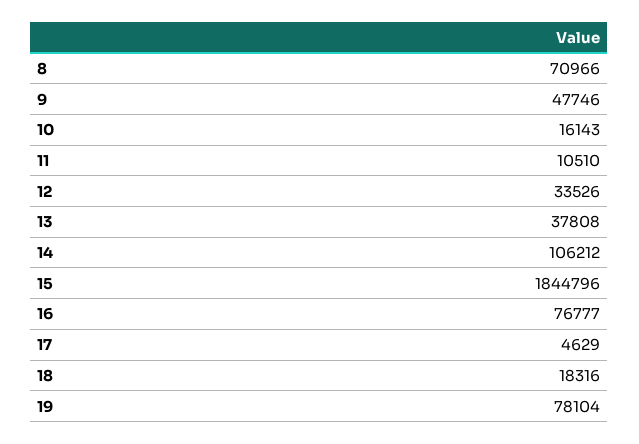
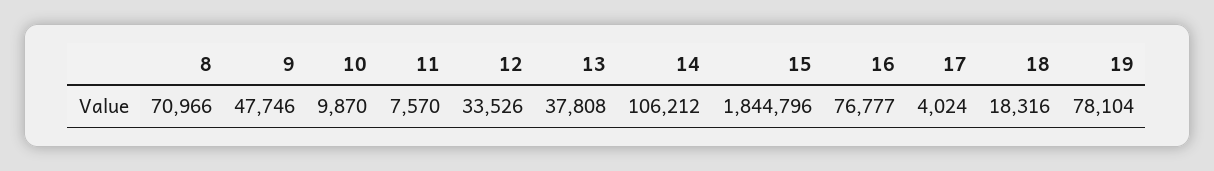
  {
    "8": 70966,
    "9": 47746,
-   "10": 16143,
+   "10": 9870,
-   "11": 10510,
+   "11": 7570,
    "12": 33526,
    "13": 37808,
    "14": 106212,
    "15": 1844796,
    "16": 76777,
-   "17": 4629,
+   "17": 4024,
    "18": 18316,
    "19": 78104
  }

